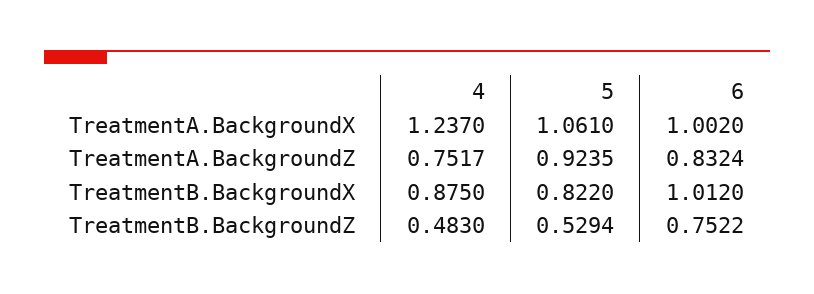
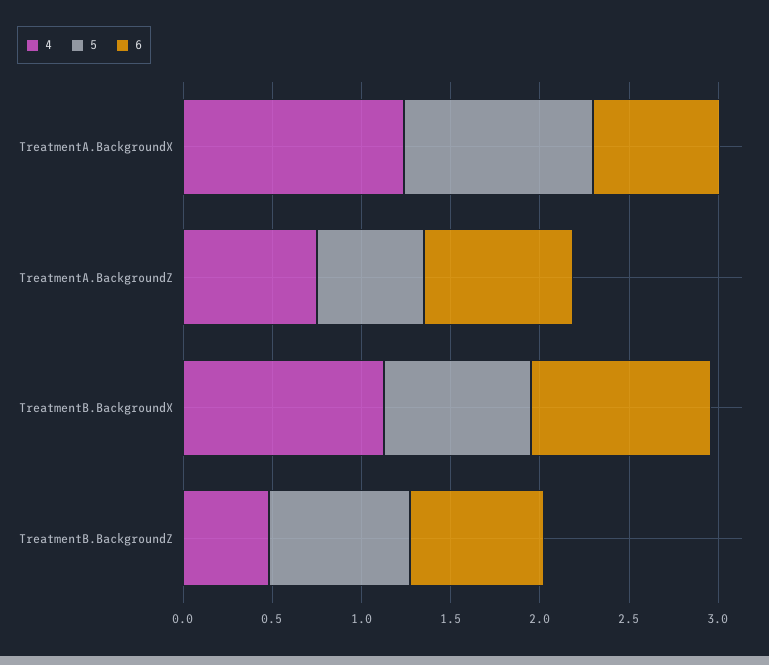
  {
    "4": {
      "TreatmentA.BackgroundX": 1.237,
      "TreatmentA.BackgroundZ": 0.7517,
-     "TreatmentB.BackgroundX": 0.875,
+     "TreatmentB.BackgroundX": 1.1,
      "TreatmentB.BackgroundZ": 0.483
    },
    "5": {
      "TreatmentA.BackgroundX": 1.061,
-     "TreatmentA.BackgroundZ": 0.9235,
+     "TreatmentA.BackgroundZ": 0.6,
      "TreatmentB.BackgroundX": 0.822,
-     "TreatmentB.BackgroundZ": 0.5294
+     "TreatmentB.BackgroundZ": 0.8
    },
    "6": {
-     "TreatmentA.BackgroundX": 1.002,
+     "TreatmentA.BackgroundX": 0.7,
      "TreatmentA.BackgroundZ": 0.8324,
      "TreatmentB.BackgroundX": 1.012,
      "TreatmentB.BackgroundZ": 0.7522
    }
  }

